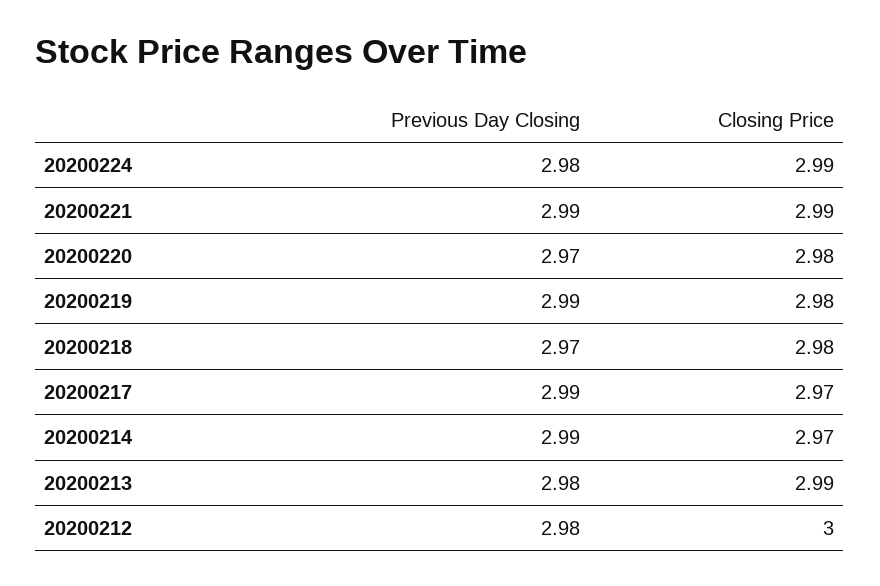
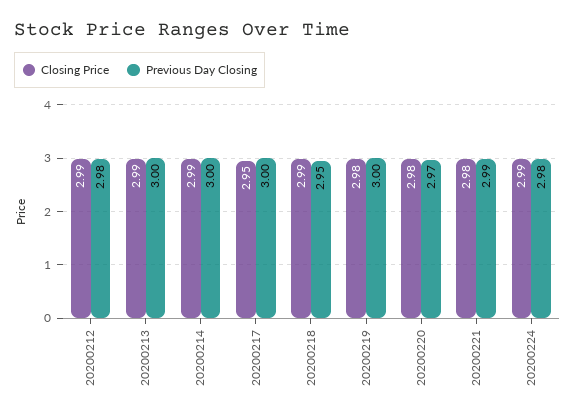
  {
    "Previous Day Closing": {
      "20200224": 2.98,
      "20200221": 2.99,
      "20200220": 2.97,
-     "20200219": 2.99,
+     "20200219": 3,
-     "20200218": 2.97,
+     "20200218": 2.95,
-     "20200217": 2.99,
+     "20200217": 3,
-     "20200214": 2.99,
+     "20200214": 3,
-     "20200213": 2.98,
+     "20200213": 3,
      "20200212": 2.98
    },
    "Closing Price": {
      "20200224": 2.99,
-     "20200221": 2.99,
+     "20200221": 2.98,
      "20200220": 2.98,
      "20200219": 2.98,
-     "20200218": 2.98,
+     "20200218": 2.99,
-     "20200217": 2.97,
+     "20200217": 2.95,
-     "20200214": 2.97,
+     "20200214": 2.99,
      "20200213": 2.99,
-     "20200212": 3
+     "20200212": 2.99
    }
  }

